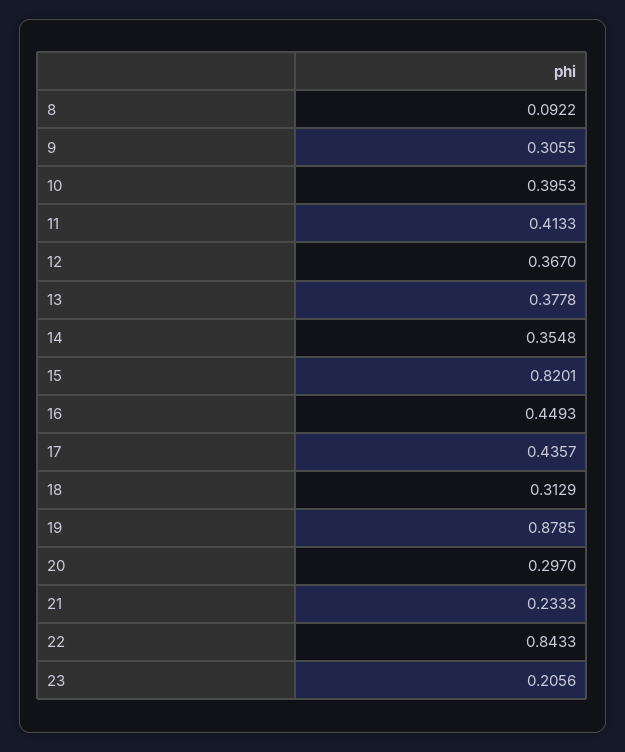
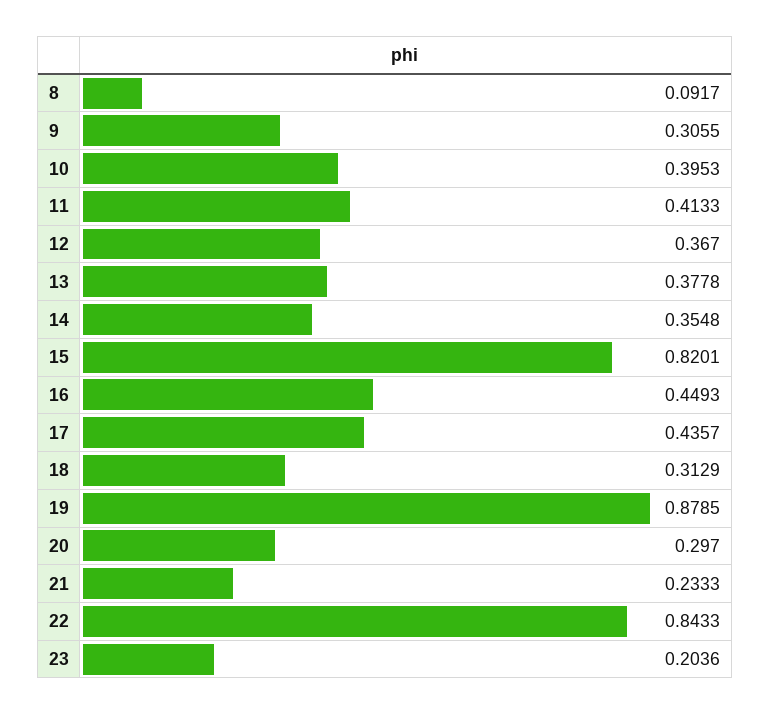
  {
-   "8": 0.0922,
+   "8": 0.0917,
    "9": 0.3055,
    "10": 0.3953,
    "11": 0.4133,
    "12": 0.367,
    "13": 0.3778,
    "14": 0.3548,
    "15": 0.8201,
    "16": 0.4493,
    "17": 0.4357,
    "18": 0.3129,
    "19": 0.8785,
    "20": 0.297,
    "21": 0.2333,
    "22": 0.8433,
-   "23": 0.2056
+   "23": 0.2036
  }

